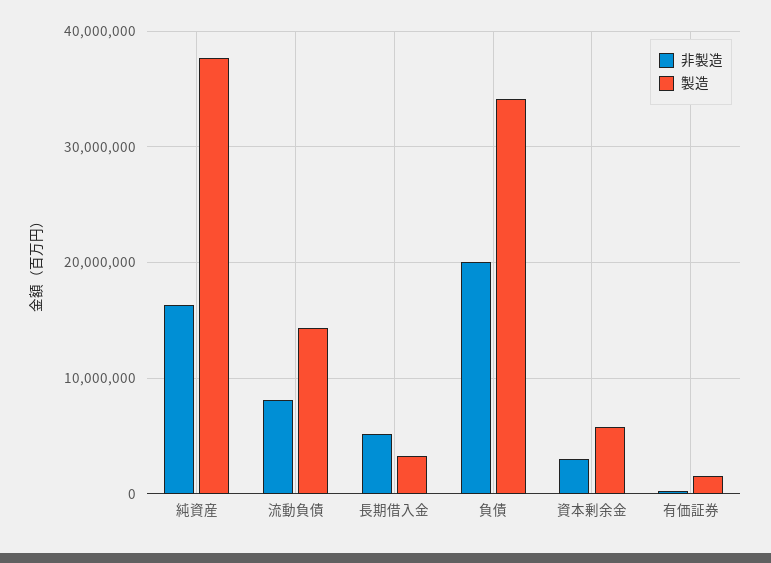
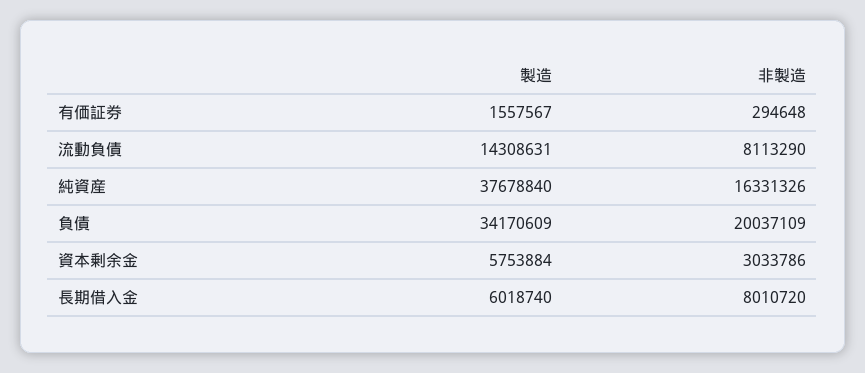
  {
    "非製造": {
      "純資産": 16331326,
      "流動負債": 8113290,
-     "長期借入金": 5000000,
+     "長期借入金": 8010720,
      "負債": 20037109,
      "資本剰余金": 3033786,
      "有価証券": 294648
    },
    "製造": {
      "純資産": 37678840,
      "流動負債": 14308631,
-     "長期借入金": 3000000,
+     "長期借入金": 6018740,
      "負債": 34170609,
      "資本剰余金": 5753884,
      "有価証券": 1557567
    }
  }

